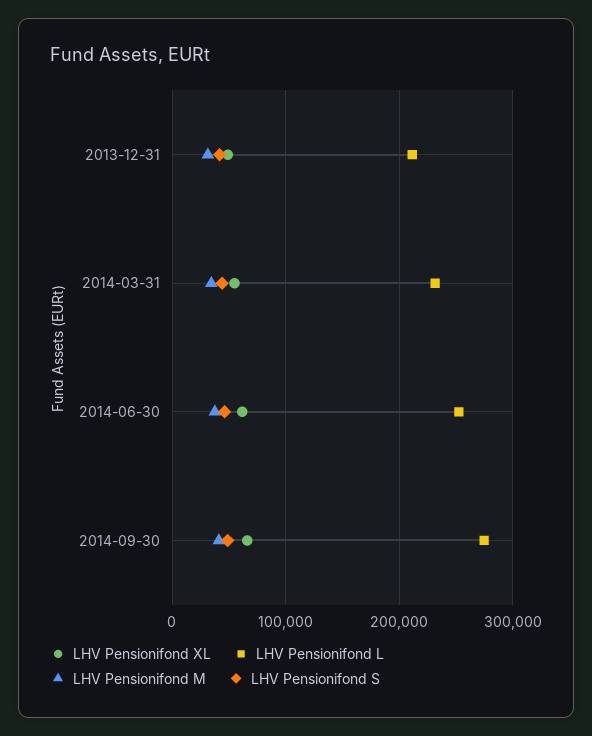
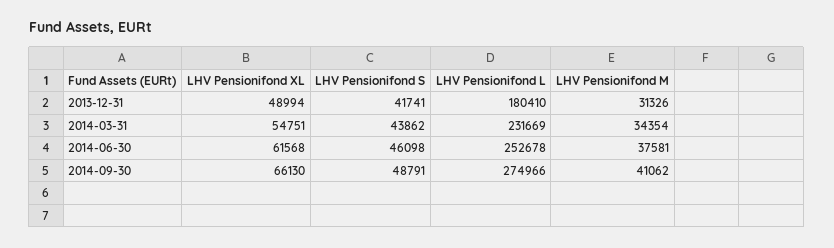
  {
    "LHV Pensionifond XL": {
      "2013-12-31": 48994,
      "2014-03-31": 54751,
      "2014-06-30": 61568,
      "2014-09-30": 66130
    },
    "LHV Pensionifond L": {
-     "2013-12-31": 210000,
+     "2013-12-31": 180410,
      "2014-03-31": 231669,
      "2014-06-30": 252678,
      "2014-09-30": 274966
    },
    "LHV Pensionifond M": {
      "2013-12-31": 31326,
      "2014-03-31": 34354,
      "2014-06-30": 37581,
      "2014-09-30": 41062
    },
    "LHV Pensionifond S": {
      "2013-12-31": 41741,
      "2014-03-31": 43862,
      "2014-06-30": 46098,
      "2014-09-30": 48791
    }
  }

